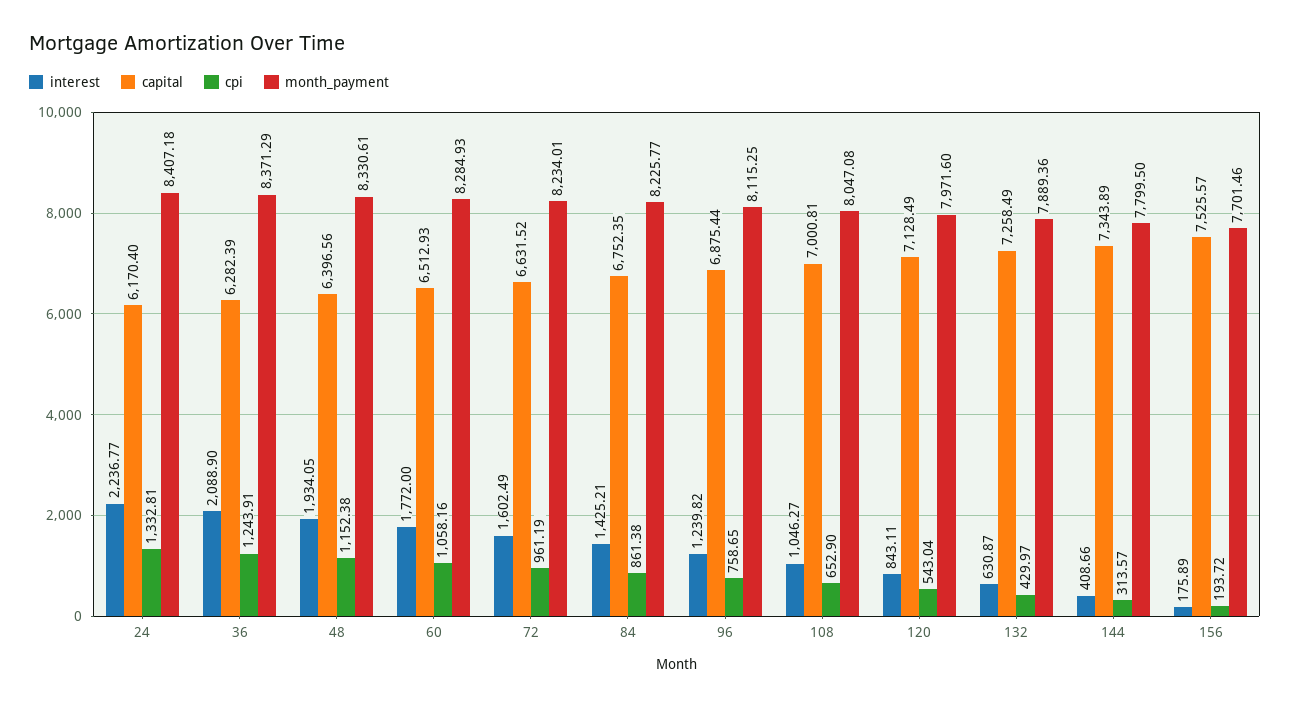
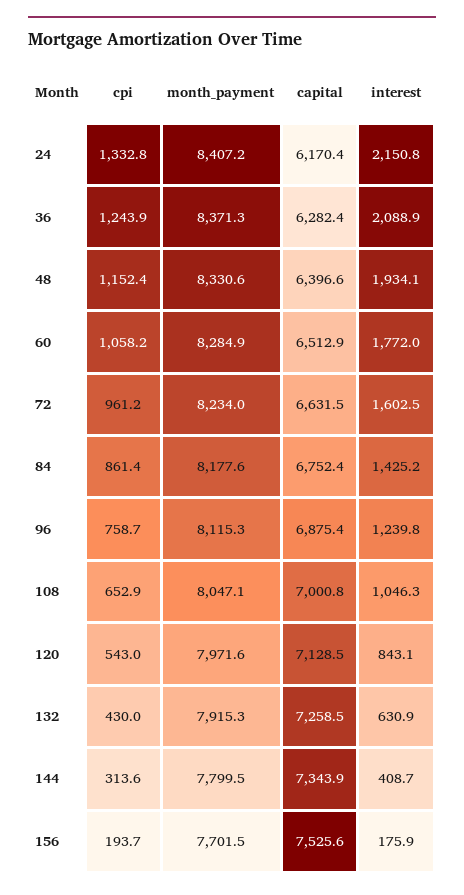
  {
    "interest": {
-     "24": 2236.77,
+     "24": 2150.8,
      "36": 2088.9,
      "48": 1934.05,
      "60": 1772,
      "72": 1602.49,
      "84": 1425.21,
      "96": 1239.82,
      "108": 1046.27,
      "120": 843.11,
      "132": 630.87,
      "144": 408.66,
      "156": 175.89
    },
    "capital": {
      "24": 6170.4,
      "36": 6282.39,
      "48": 6396.56,
      "60": 6512.93,
      "72": 6631.52,
      "84": 6752.35,
      "96": 6875.44,
      "108": 7000.81,
      "120": 7128.49,
      "132": 7258.49,
      "144": 7343.89,
      "156": 7525.57
    },
    "cpi": {
      "24": 1332.81,
      "36": 1243.91,
      "48": 1152.38,
      "60": 1058.16,
      "72": 961.19,
      "84": 861.38,
      "96": 758.65,
      "108": 652.9,
      "120": 543.04,
      "132": 429.97,
      "144": 313.57,
      "156": 193.72
    },
    "month_payment": {
      "24": 8407.18,
      "36": 8371.29,
      "48": 8330.61,
      "60": 8284.93,
      "72": 8234.01,
-     "84": 8225.77,
+     "84": 8177.6,
      "96": 8115.25,
      "108": 8047.08,
      "120": 7971.6,
-     "132": 7889.36,
+     "132": 7915.3,
      "144": 7799.5,
      "156": 7701.46
    }
  }

